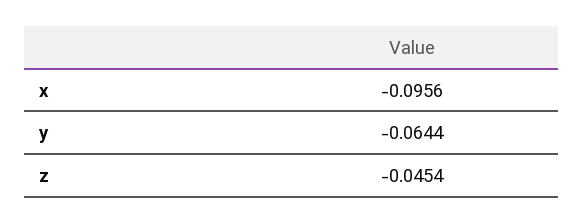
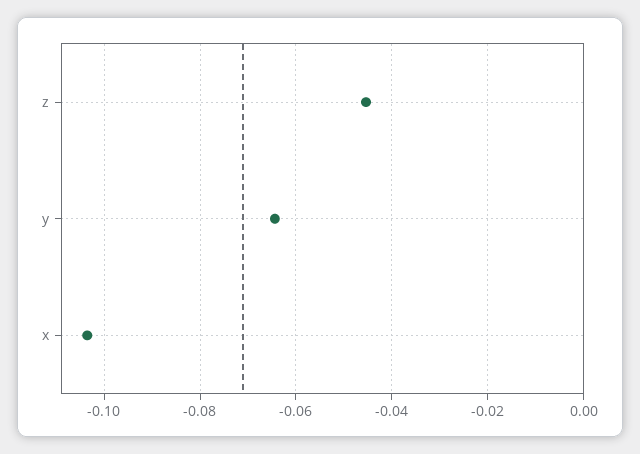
  {
-   "x": -0.0956,
+   "x": -0.104,
    "y": -0.0644,
    "z": -0.0454
  }

